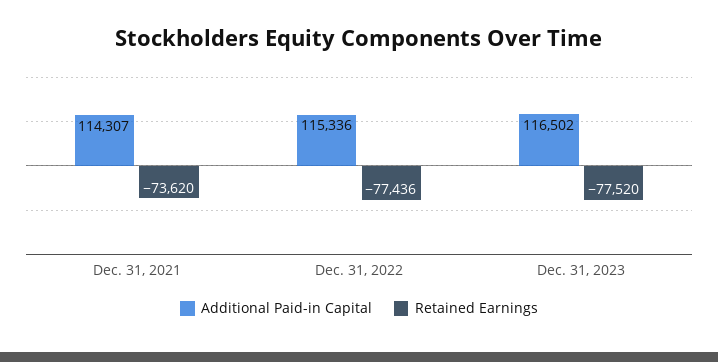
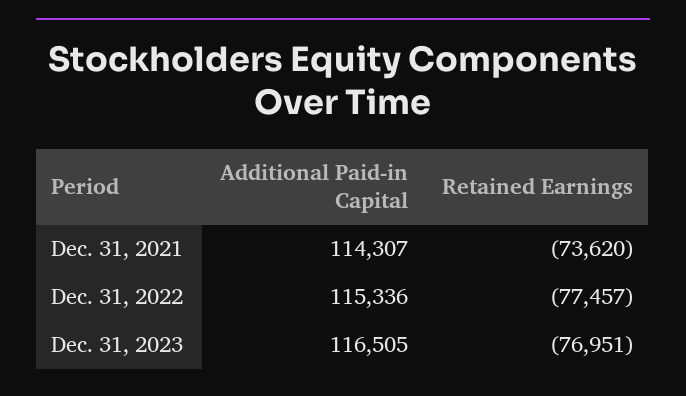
  {
    "Additional Paid-in Capital": {
      "Dec. 31, 2021": 114307,
      "Dec. 31, 2022": 115336,
-     "Dec. 31, 2023": 116502
+     "Dec. 31, 2023": 116505
    },
    "Retained Earnings": {
      "Dec. 31, 2021": -73620,
-     "Dec. 31, 2022": -77436,
+     "Dec. 31, 2022": -77457,
-     "Dec. 31, 2023": -77520
+     "Dec. 31, 2023": -76951
    }
  }

